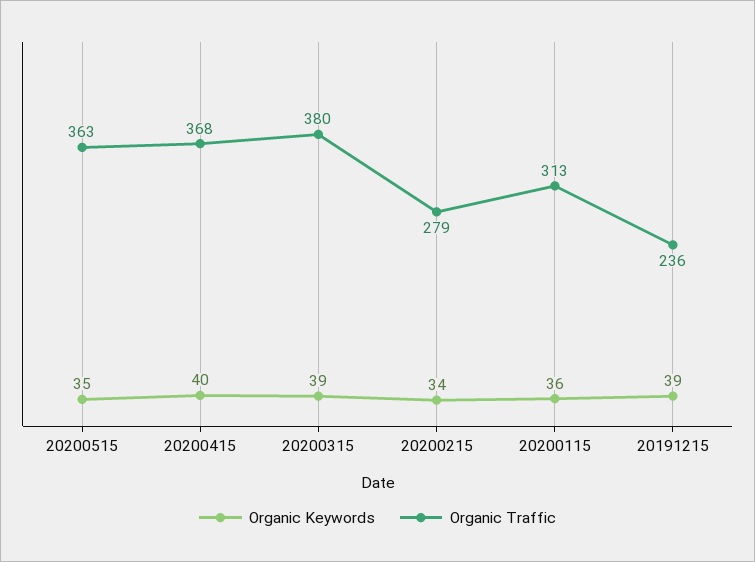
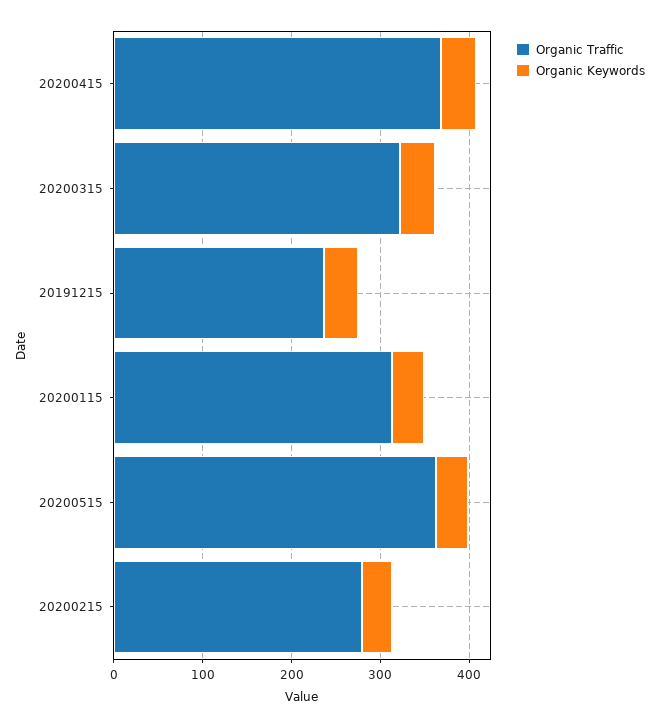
  {
    "Organic Keywords": {
      "20200515": 35,
      "20200415": 40,
      "20200315": 39,
      "20200215": 34,
      "20200115": 36,
      "20191215": 39
    },
    "Organic Traffic": {
      "20200515": 363,
      "20200415": 368,
-     "20200315": 380,
+     "20200315": 320,
      "20200215": 279,
      "20200115": 313,
      "20191215": 236
    }
  }

